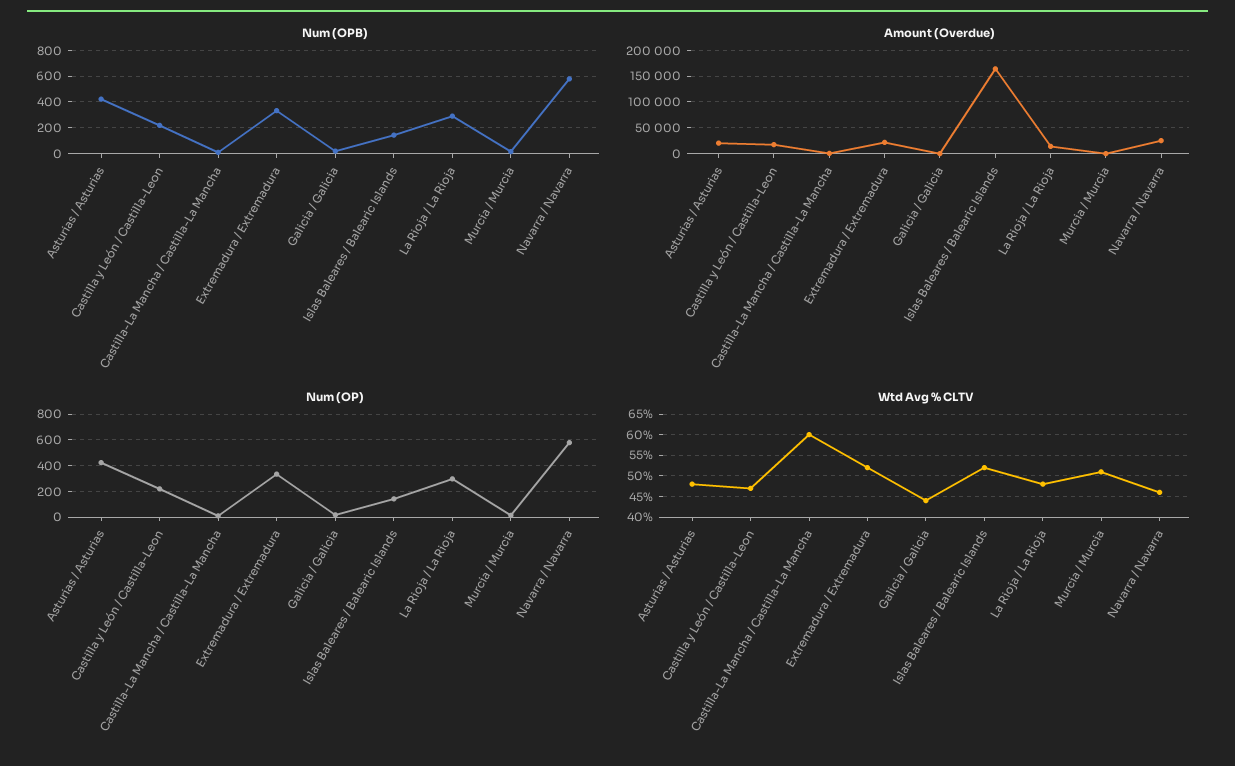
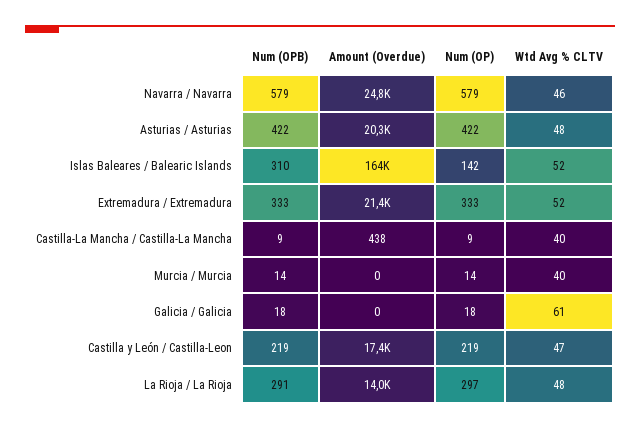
  {
    "Num (OPB)": {
      "Asturias / Asturias": 422,
      "Castilla y León / Castilla-Leon": 219,
      "Castilla-La Mancha / Castilla-La Mancha": 9,
      "Extremadura / Extremadura": 333,
      "Galicia / Galicia": 18,
-     "Islas Baleares / Balearic Islands": 150,
+     "Islas Baleares / Balearic Islands": 310,
      "La Rioja / La Rioja": 291,
      "Murcia / Murcia": 14,
      "Navarra / Navarra": 579
    },
    "Amount (Overdue)": {
      "Asturias / Asturias": 20300,
      "Castilla y León / Castilla-Leon": 17400,
      "Castilla-La Mancha / Castilla-La Mancha": 438,
      "Extremadura / Extremadura": 21400,
      "Galicia / Galicia": 0,
      "Islas Baleares / Balearic Islands": 164000,
      "La Rioja / La Rioja": 14000,
      "Murcia / Murcia": 0,
      "Navarra / Navarra": 24800
    },
    "Num (OP)": {
      "Asturias / Asturias": 422,
      "Castilla y León / Castilla-Leon": 219,
      "Castilla-La Mancha / Castilla-La Mancha": 9,
      "Extremadura / Extremadura": 333,
      "Galicia / Galicia": 18,
      "Islas Baleares / Balearic Islands": 142,
      "La Rioja / La Rioja": 297,
      "Murcia / Murcia": 14,
      "Navarra / Navarra": 579
    },
    "Wtd Avg % CLTV": {
      "Asturias / Asturias": 48,
      "Castilla y León / Castilla-Leon": 47,
-     "Castilla-La Mancha / Castilla-La Mancha": 60,
+     "Castilla-La Mancha / Castilla-La Mancha": 40,
      "Extremadura / Extremadura": 52,
-     "Galicia / Galicia": 45,
+     "Galicia / Galicia": 61,
      "Islas Baleares / Balearic Islands": 52,
      "La Rioja / La Rioja": 48,
-     "Murcia / Murcia": 50,
+     "Murcia / Murcia": 40,
      "Navarra / Navarra": 46
    }
  }

